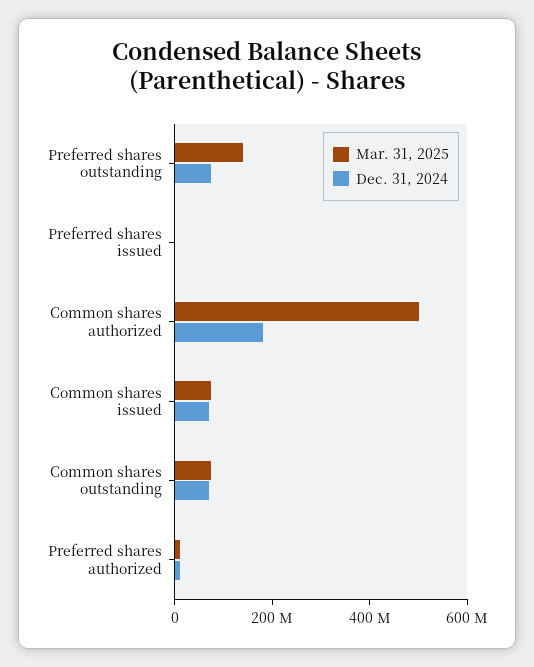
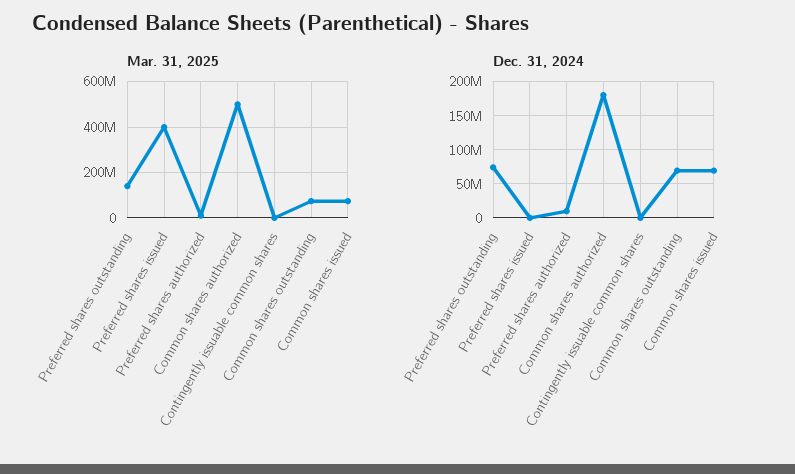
  {
    "Mar. 31, 2025": {
      "Preferred shares outstanding": 150000000,
-     "Preferred shares issued": 0,
+     "Preferred shares issued": 400000000,
      "Common shares authorized": 500000000,
      "Common shares issued": 50000000,
      "Common shares outstanding": 50000000,
-     "Preferred shares authorized": 0
+     "Preferred shares authorized": 0,
+     "Contingently issuable common shares": 0
    },
    "Dec. 31, 2024": {
      "Preferred shares outstanding": 70000000,
      "Preferred shares issued": 0,
      "Common shares authorized": 180000000,
      "Common shares issued": 70000000,
      "Common shares outstanding": 70000000,
-     "Preferred shares authorized": 10000000
+     "Preferred shares authorized": 10000000,
+     "Contingently issuable common shares": 0
    }
  }

